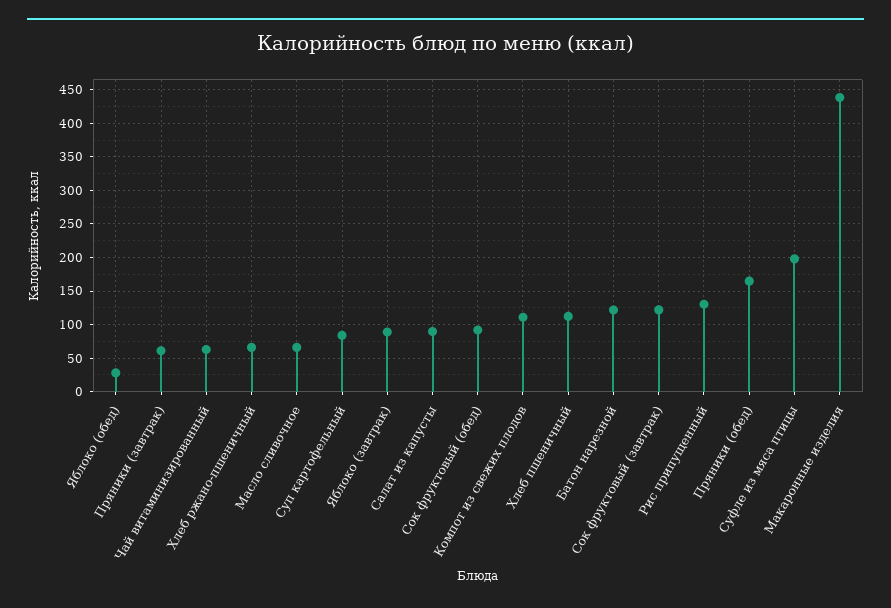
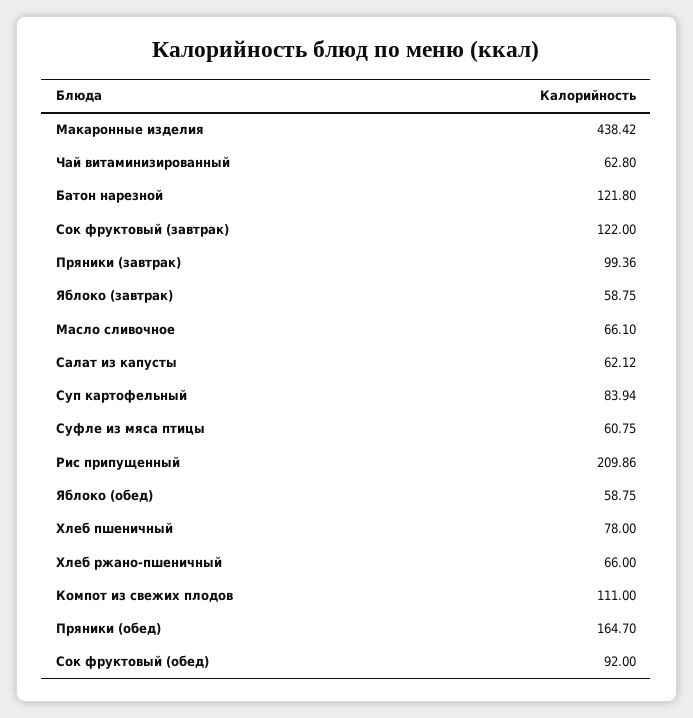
  {
-   "Яблоко (обед)": 30,
+   "Яблоко (обед)": 58.75,
-   "Пряники (завтрак)": 60,
+   "Пряники (завтрак)": 99.36,
    "Чай витаминизированный": 62.8,
    "Хлеб ржано-пшеничный": 66,
    "Масло сливочное": 66.1,
    "Суп картофельный": 83.94,
-   "Яблоко (завтрак)": 90,
+   "Яблоко (завтрак)": 58.75,
-   "Салат из капусты": 90,
+   "Салат из капусты": 62.12,
    "Сок фруктовый (обед)": 92,
    "Компот из свежих плодов": 111,
-   "Хлеб пшеничный": 110,
+   "Хлеб пшеничный": 78,
    "Батон нарезной": 121.8,
    "Сок фруктовый (завтрак)": 122,
-   "Рис припущенный": 130,
+   "Рис припущенный": 209.86,
    "Пряники (обед)": 164.7,
-   "Суфле из мяса птицы": 200,
+   "Суфле из мяса птицы": 60.75,
    "Макаронные изделия": 438.42
  }

